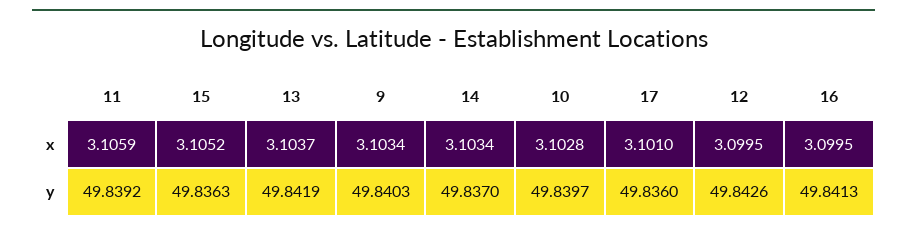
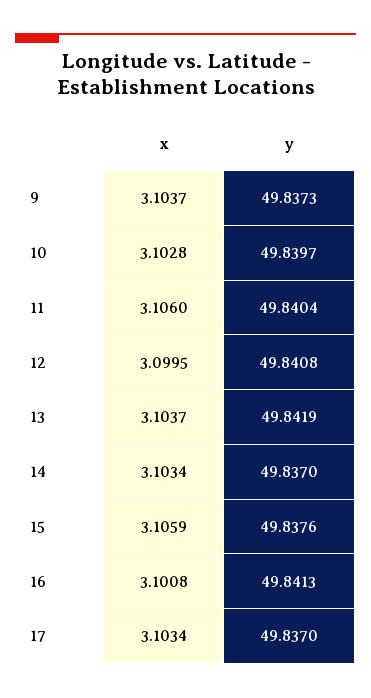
  {
    "11": {
-     "x": 3.1059,
+     "x": 3.106,
-     "y": 49.8392
+     "y": 49.8404
    },
    "15": {
-     "x": 3.1052,
+     "x": 3.1059,
-     "y": 49.8363
+     "y": 49.8376
    },
    "13": {
      "x": 3.1037,
      "y": 49.8419
    },
    "9": {
-     "x": 3.1034,
+     "x": 3.1037,
-     "y": 49.8403
+     "y": 49.8373
    },
    "14": {
      "x": 3.1034,
      "y": 49.837
    },
    "10": {
      "x": 3.1028,
      "y": 49.8397
    },
    "17": {
-     "x": 3.101,
+     "x": 3.1034,
-     "y": 49.836
+     "y": 49.837
    },
    "12": {
      "x": 3.0995,
-     "y": 49.8426
+     "y": 49.8408
    },
    "16": {
-     "x": 3.0995,
+     "x": 3.1008,
      "y": 49.8413
    }
  }

